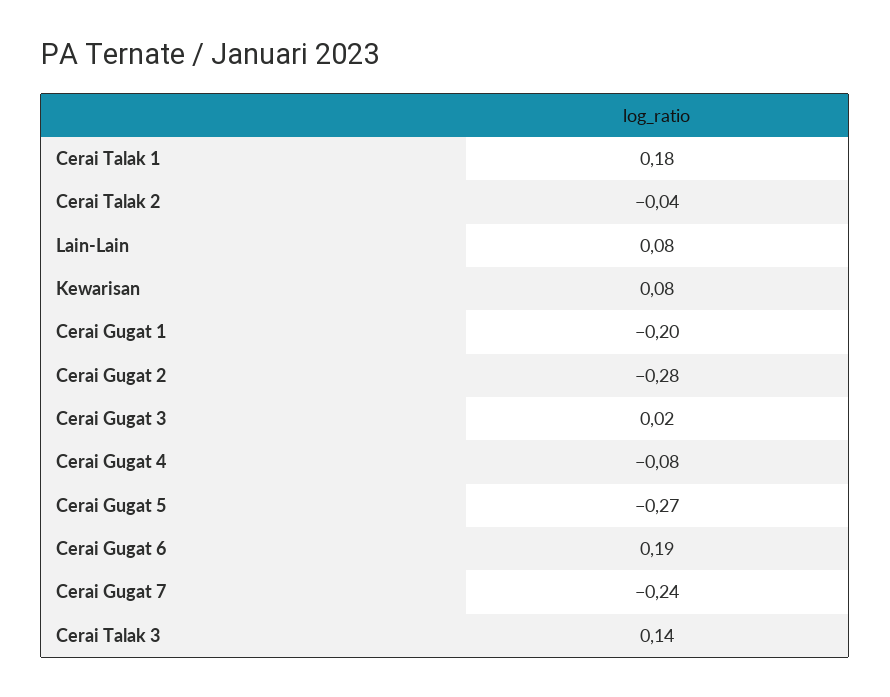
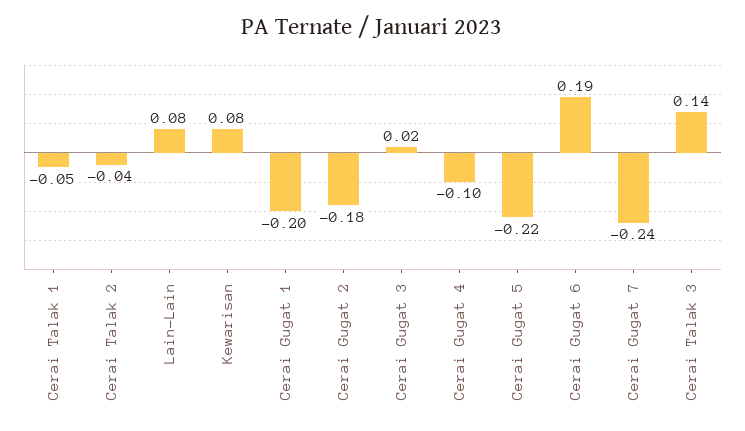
  {
-   "Cerai Talak 1": 0.18,
+   "Cerai Talak 1": -0.05,
    "Cerai Talak 2": -0.04,
    "Lain-Lain": 0.08,
    "Kewarisan": 0.08,
    "Cerai Gugat 1": -0.2,
-   "Cerai Gugat 2": -0.28,
+   "Cerai Gugat 2": -0.18,
    "Cerai Gugat 3": 0.02,
-   "Cerai Gugat 4": -0.08,
+   "Cerai Gugat 4": -0.1,
-   "Cerai Gugat 5": -0.27,
+   "Cerai Gugat 5": -0.22,
    "Cerai Gugat 6": 0.19,
    "Cerai Gugat 7": -0.24,
    "Cerai Talak 3": 0.14
  }

